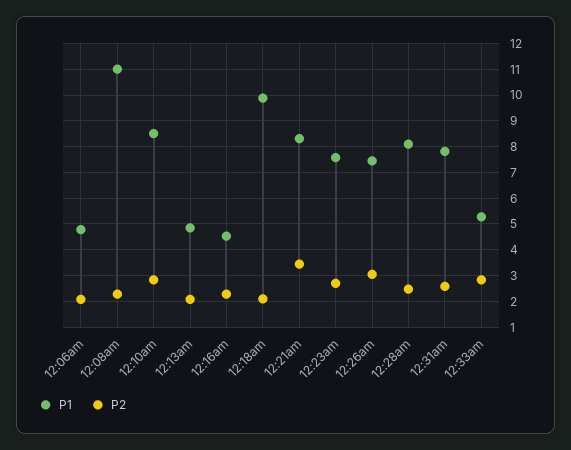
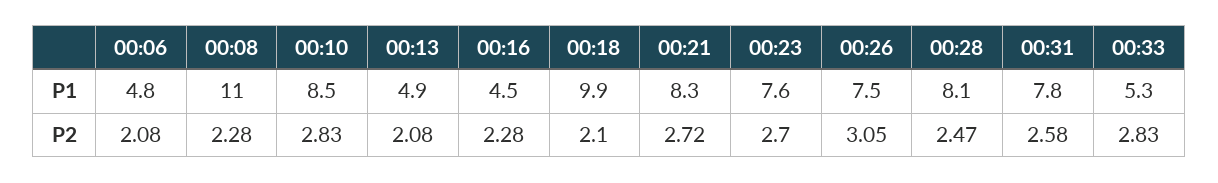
  {
    "P1": {
      "12:06am": 4.8,
      "12:08am": 11,
      "12:10am": 8.5,
      "12:13am": 4.9,
      "12:16am": 4.5,
      "12:18am": 9.9,
      "12:21am": 8.3,
      "12:23am": 7.6,
      "12:26am": 7.5,
      "12:28am": 8.1,
      "12:31am": 7.8,
      "12:33am": 5.3
    },
    "P2": {
      "12:06am": 2.08,
      "12:08am": 2.28,
      "12:10am": 2.83,
      "12:13am": 2.08,
      "12:16am": 2.28,
      "12:18am": 2.1,
-     "12:21am": 3.5,
+     "12:21am": 2.72,
      "12:23am": 2.7,
      "12:26am": 3.05,
      "12:28am": 2.47,
      "12:31am": 2.58,
      "12:33am": 2.83
    }
  }

